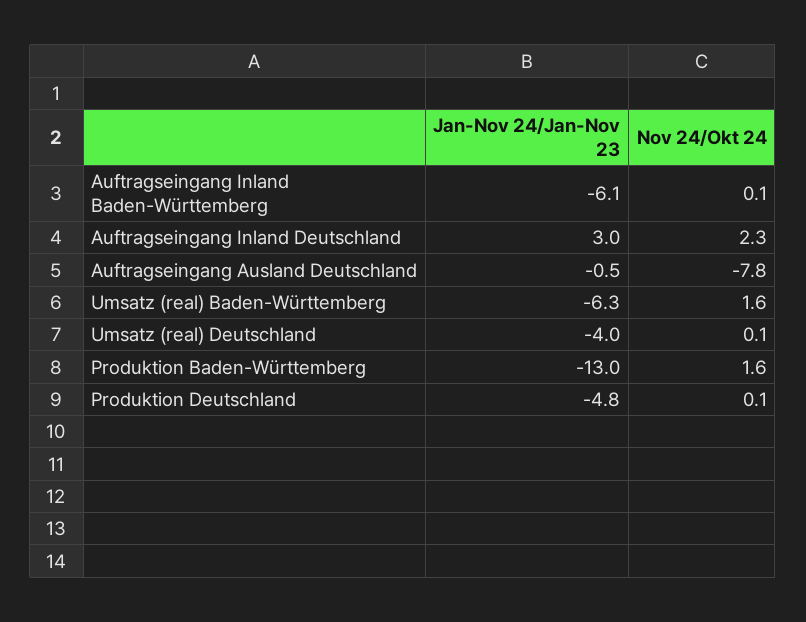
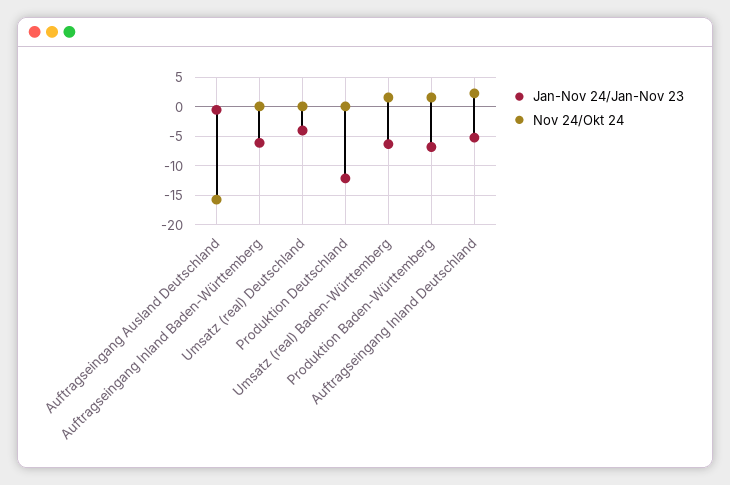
  {
    "Jan-Nov 24/Jan-Nov 23": {
      "Auftragseingang Inland Baden-Württemberg": -6.1,
-     "Auftragseingang Inland Deutschland": 3,
+     "Auftragseingang Inland Deutschland": -5,
      "Auftragseingang Ausland Deutschland": -0.5,
      "Umsatz (real) Baden-Württemberg": -6.3,
      "Umsatz (real) Deutschland": -4,
-     "Produktion Baden-Württemberg": -13,
+     "Produktion Baden-Württemberg": -7.5,
-     "Produktion Deutschland": -4.8
+     "Produktion Deutschland": -12.5
    },
    "Nov 24/Okt 24": {
      "Auftragseingang Inland Baden-Württemberg": 0.1,
      "Auftragseingang Inland Deutschland": 2.3,
-     "Auftragseingang Ausland Deutschland": -7.8,
+     "Auftragseingang Ausland Deutschland": -15,
      "Umsatz (real) Baden-Württemberg": 1.6,
      "Umsatz (real) Deutschland": 0.1,
      "Produktion Baden-Württemberg": 1.6,
      "Produktion Deutschland": 0.1
    }
  }

